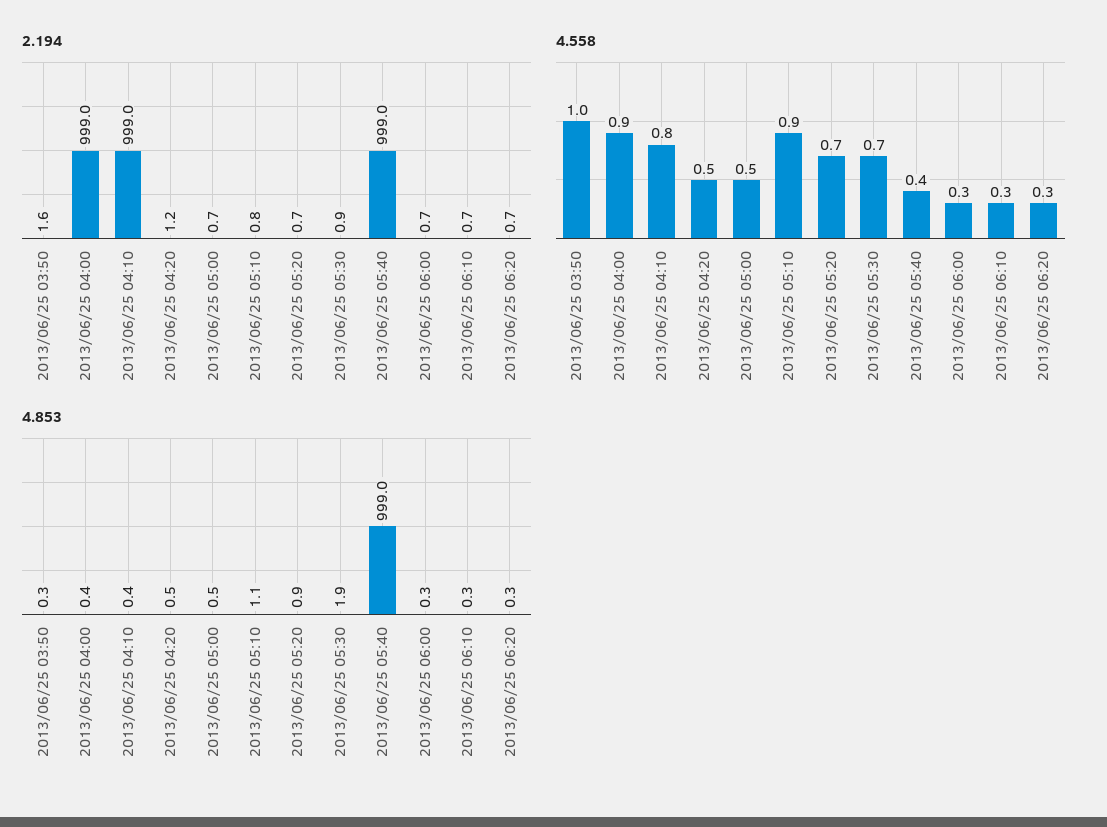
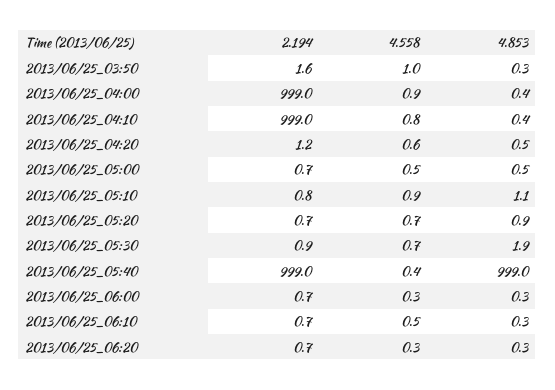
  {
    "2.194": {
      "2013/06/25 03:50": 1.6,
      "2013/06/25 04:00": 999,
      "2013/06/25 04:10": 999,
      "2013/06/25 04:20": 1.2,
      "2013/06/25 05:00": 0.7,
      "2013/06/25 05:10": 0.8,
      "2013/06/25 05:20": 0.7,
      "2013/06/25 05:30": 0.9,
      "2013/06/25 05:40": 999,
      "2013/06/25 06:00": 0.7,
      "2013/06/25 06:10": 0.7,
      "2013/06/25 06:20": 0.7
    },
    "4.558": {
      "2013/06/25 03:50": 1,
      "2013/06/25 04:00": 0.9,
      "2013/06/25 04:10": 0.8,
-     "2013/06/25 04:20": 0.5,
+     "2013/06/25 04:20": 0.6,
      "2013/06/25 05:00": 0.5,
      "2013/06/25 05:10": 0.9,
      "2013/06/25 05:20": 0.7,
      "2013/06/25 05:30": 0.7,
      "2013/06/25 05:40": 0.4,
      "2013/06/25 06:00": 0.3,
-     "2013/06/25 06:10": 0.3,
+     "2013/06/25 06:10": 0.5,
      "2013/06/25 06:20": 0.3
    },
    "4.853": {
      "2013/06/25 03:50": 0.3,
      "2013/06/25 04:00": 0.4,
      "2013/06/25 04:10": 0.4,
      "2013/06/25 04:20": 0.5,
      "2013/06/25 05:00": 0.5,
      "2013/06/25 05:10": 1.1,
      "2013/06/25 05:20": 0.9,
      "2013/06/25 05:30": 1.9,
      "2013/06/25 05:40": 999,
      "2013/06/25 06:00": 0.3,
      "2013/06/25 06:10": 0.3,
      "2013/06/25 06:20": 0.3
    }
  }

